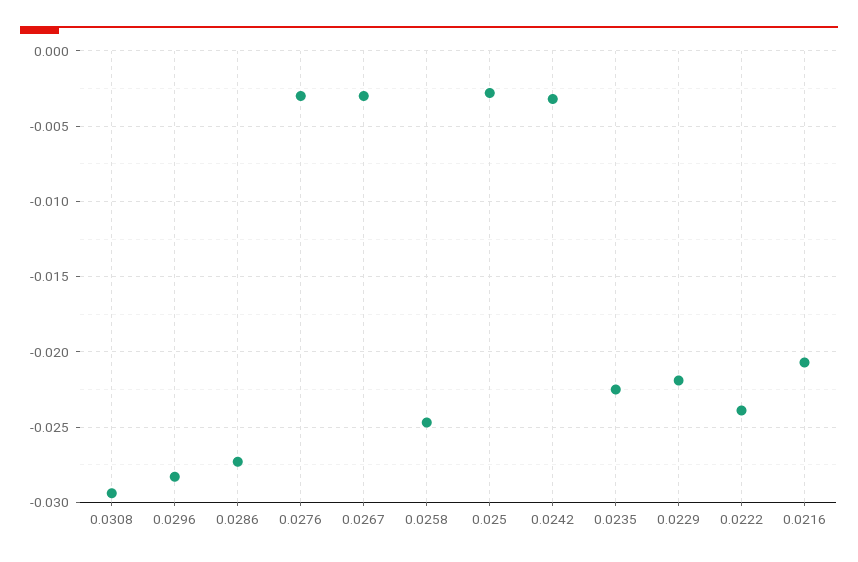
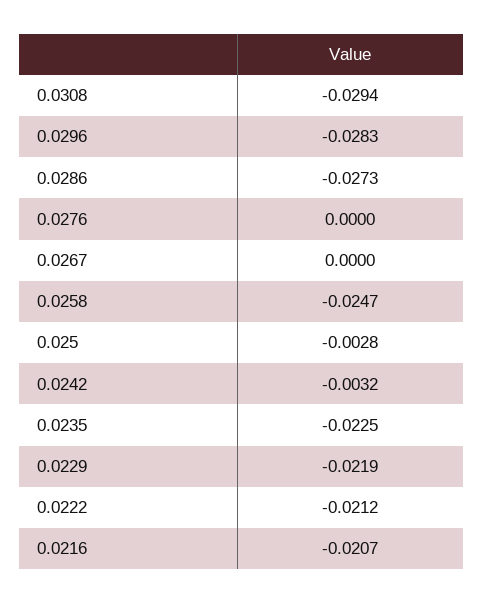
  {
    "0.0308": -0.0294,
    "0.0296": -0.0283,
    "0.0286": -0.0273,
-   "0.0276": -0.003,
+   "0.0276": 0,
-   "0.0267": -0.003,
+   "0.0267": 0,
    "0.0258": -0.0247,
    "0.025": -0.0028,
    "0.0242": -0.0032,
    "0.0235": -0.0225,
    "0.0229": -0.0219,
-   "0.0222": -0.024,
+   "0.0222": -0.0212,
    "0.0216": -0.0207
  }

